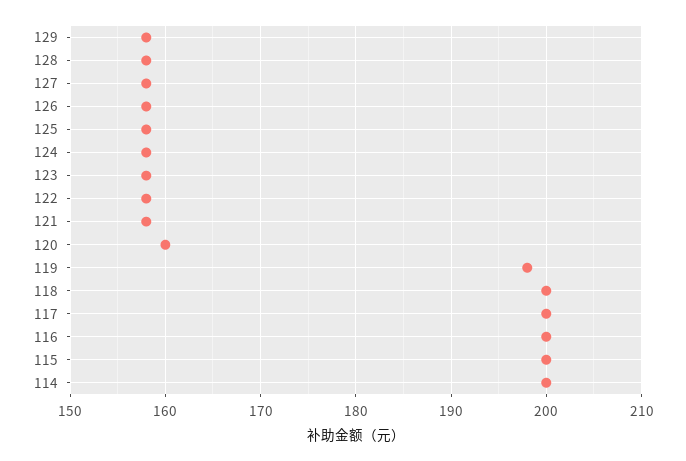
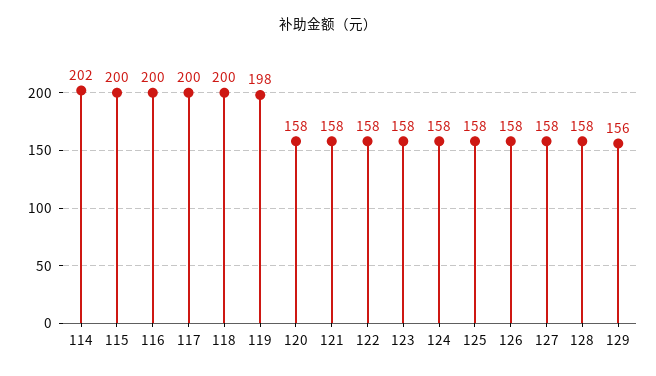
  {
-   "129": 158,
+   "129": 156,
    "128": 158,
    "127": 158,
    "126": 158,
    "125": 158,
    "124": 158,
    "123": 158,
    "122": 158,
    "121": 158,
-   "120": 160,
+   "120": 158,
    "119": 198,
    "118": 200,
    "117": 200,
    "116": 200,
    "115": 200,
-   "114": 200
+   "114": 202
  }

